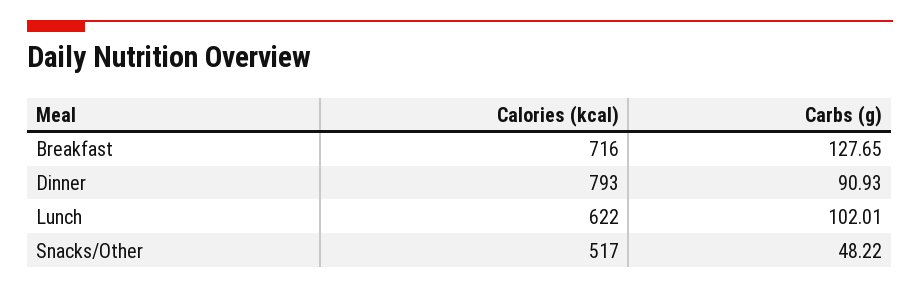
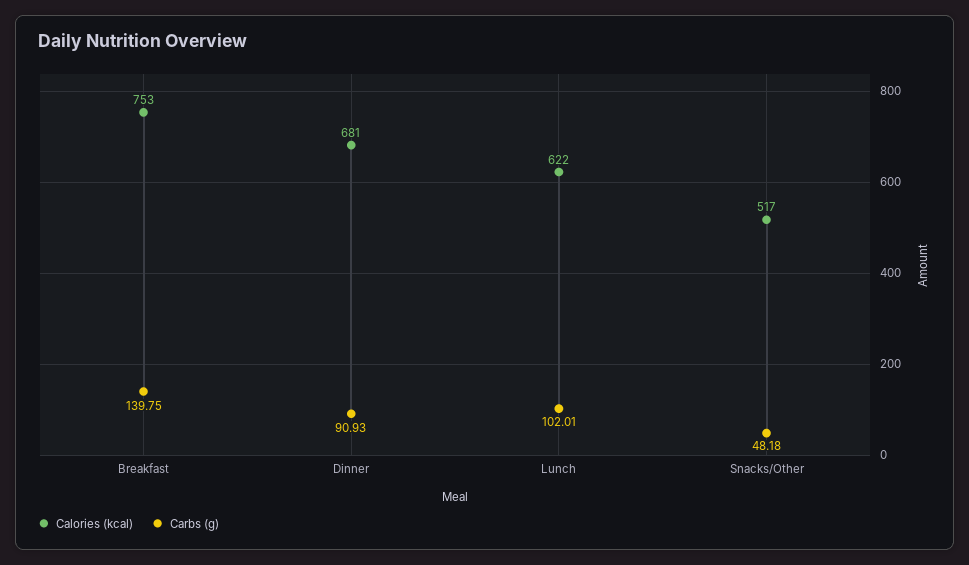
  {
    "Calories (kcal)": {
-     "Breakfast": 716,
+     "Breakfast": 753,
-     "Dinner": 793,
+     "Dinner": 681,
      "Lunch": 622,
      "Snacks/Other": 517
    },
    "Carbs (g)": {
-     "Breakfast": 127.65,
+     "Breakfast": 139.75,
      "Dinner": 90.93,
      "Lunch": 102.01,
-     "Snacks/Other": 48.22
+     "Snacks/Other": 48.18
    }
  }

